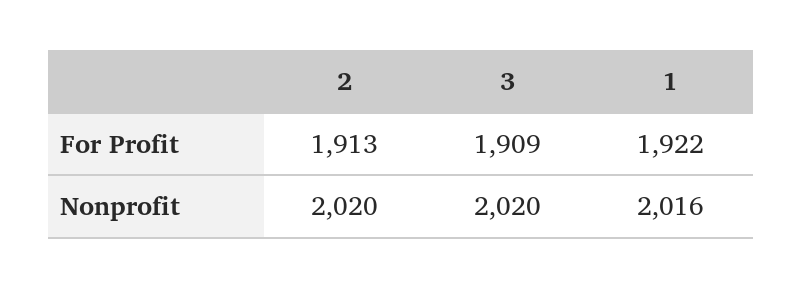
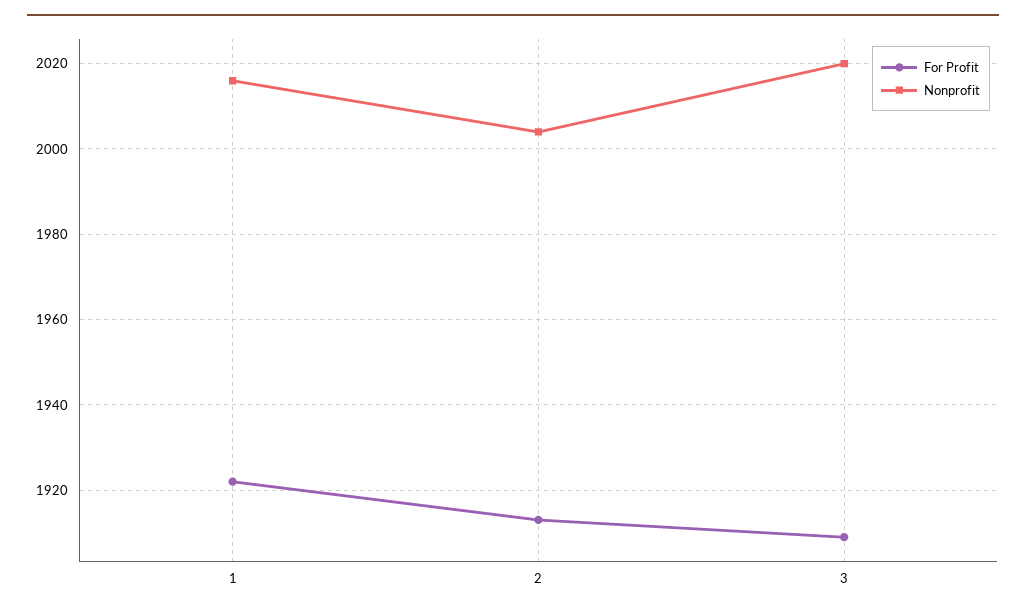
  {
    "For Profit": {
      "2": 1913,
      "3": 1909,
      "1": 1922
    },
    "Nonprofit": {
-     "2": 2020,
+     "2": 2005,
      "3": 2020,
      "1": 2016
    }
  }

